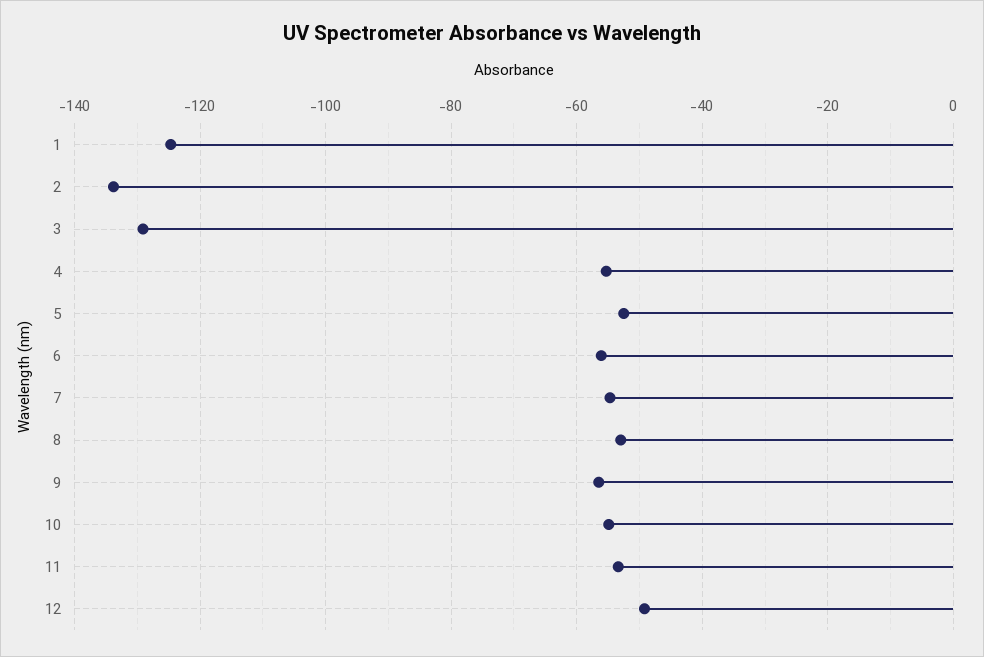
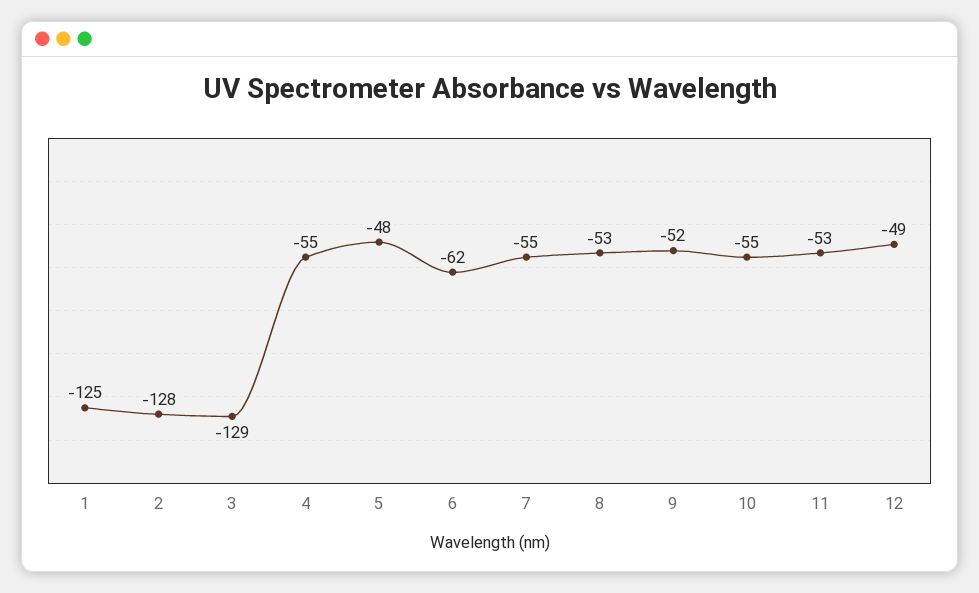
  {
    "1": -125,
-   "2": -134,
+   "2": -128,
    "3": -129,
    "4": -55,
-   "5": -52,
+   "5": -48,
-   "6": -56,
+   "6": -62,
    "7": -55,
    "8": -53,
-   "9": -56,
+   "9": -52,
    "10": -55,
    "11": -53,
    "12": -49
  }

